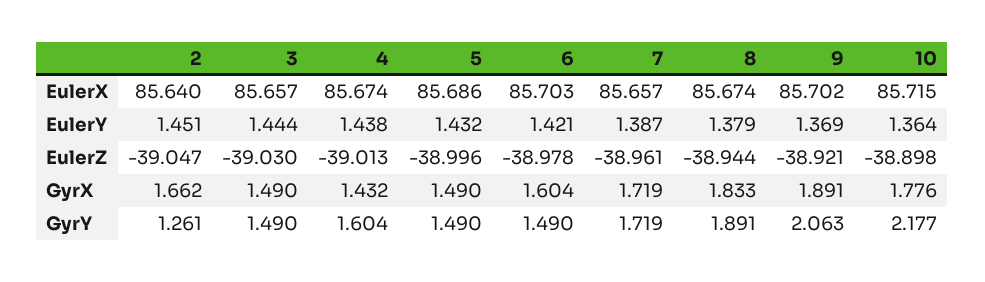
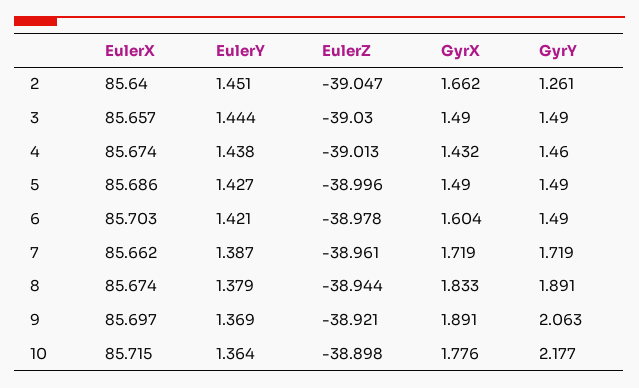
  {
    "2": {
      "EulerX": 85.64,
      "EulerY": 1.451,
      "EulerZ": -39.047,
      "GyrX": 1.662,
      "GyrY": 1.261
    },
    "3": {
      "EulerX": 85.657,
      "EulerY": 1.444,
      "EulerZ": -39.03,
      "GyrX": 1.49,
      "GyrY": 1.49
    },
    "4": {
      "EulerX": 85.674,
      "EulerY": 1.438,
      "EulerZ": -39.013,
      "GyrX": 1.432,
-     "GyrY": 1.604
+     "GyrY": 1.46
    },
    "5": {
      "EulerX": 85.686,
-     "EulerY": 1.432,
+     "EulerY": 1.427,
      "EulerZ": -38.996,
      "GyrX": 1.49,
      "GyrY": 1.49
    },
    "6": {
      "EulerX": 85.703,
      "EulerY": 1.421,
      "EulerZ": -38.978,
      "GyrX": 1.604,
      "GyrY": 1.49
    },
    "7": {
-     "EulerX": 85.657,
+     "EulerX": 85.662,
      "EulerY": 1.387,
      "EulerZ": -38.961,
      "GyrX": 1.719,
      "GyrY": 1.719
    },
    "8": {
      "EulerX": 85.674,
      "EulerY": 1.379,
      "EulerZ": -38.944,
      "GyrX": 1.833,
      "GyrY": 1.891
    },
    "9": {
-     "EulerX": 85.702,
+     "EulerX": 85.697,
      "EulerY": 1.369,
      "EulerZ": -38.921,
      "GyrX": 1.891,
      "GyrY": 2.063
    },
    "10": {
      "EulerX": 85.715,
      "EulerY": 1.364,
      "EulerZ": -38.898,
      "GyrX": 1.776,
      "GyrY": 2.177
    }
  }

